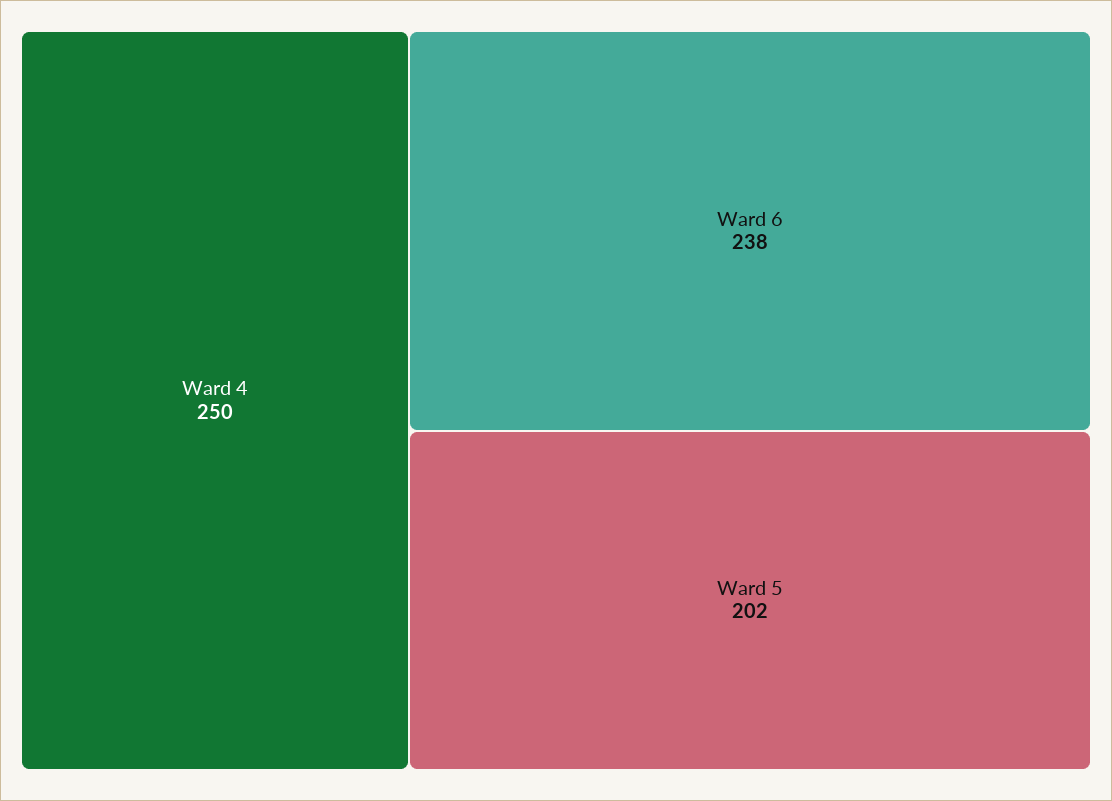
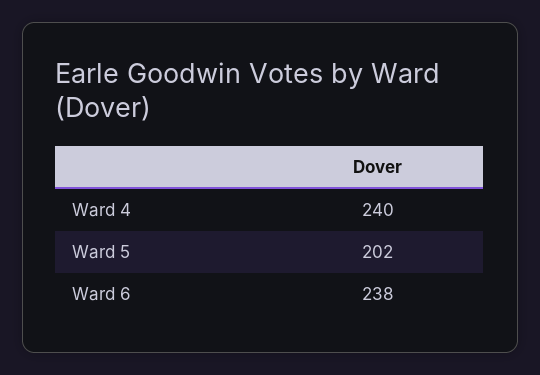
  {
-   "Ward 4": 250,
+   "Ward 4": 240,
    "Ward 6": 238,
    "Ward 5": 202
  }

